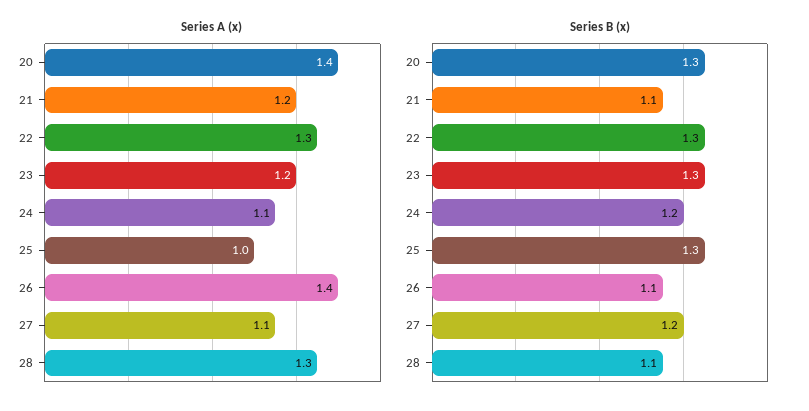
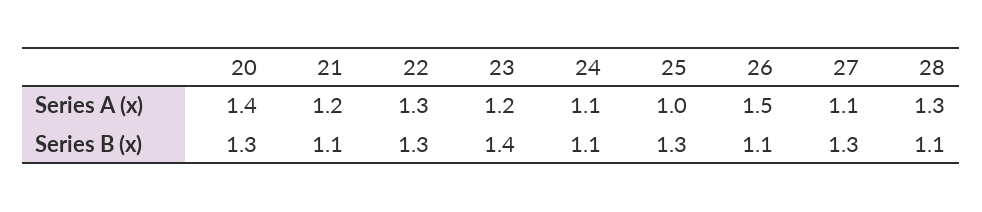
  {
    "Series A (x)": {
      "20": 1.4,
      "21": 1.2,
      "22": 1.3,
      "23": 1.2,
      "24": 1.1,
      "25": 1,
-     "26": 1.4,
+     "26": 1.5,
      "27": 1.1,
      "28": 1.3
    },
    "Series B (x)": {
      "20": 1.3,
      "21": 1.1,
      "22": 1.3,
-     "23": 1.3,
+     "23": 1.4,
-     "24": 1.2,
+     "24": 1.1,
      "25": 1.3,
      "26": 1.1,
-     "27": 1.2,
+     "27": 1.3,
      "28": 1.1
    }
  }

